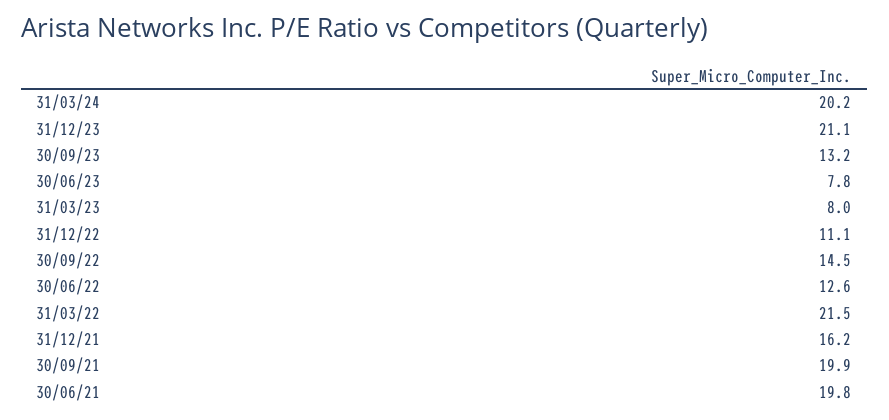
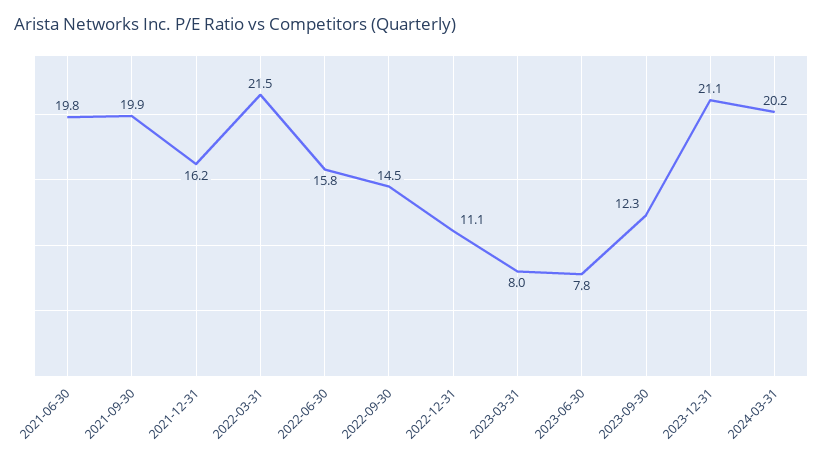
  {
    "31/03/24": 20.2,
    "31/12/23": 21.1,
-   "30/09/23": 13.2,
+   "30/09/23": 12.3,
    "30/06/23": 7.8,
    "31/03/23": 8,
    "31/12/22": 11.1,
    "30/09/22": 14.5,
-   "30/06/22": 12.6,
+   "30/06/22": 15.8,
    "31/03/22": 21.5,
    "31/12/21": 16.2,
    "30/09/21": 19.9,
    "30/06/21": 19.8
  }

